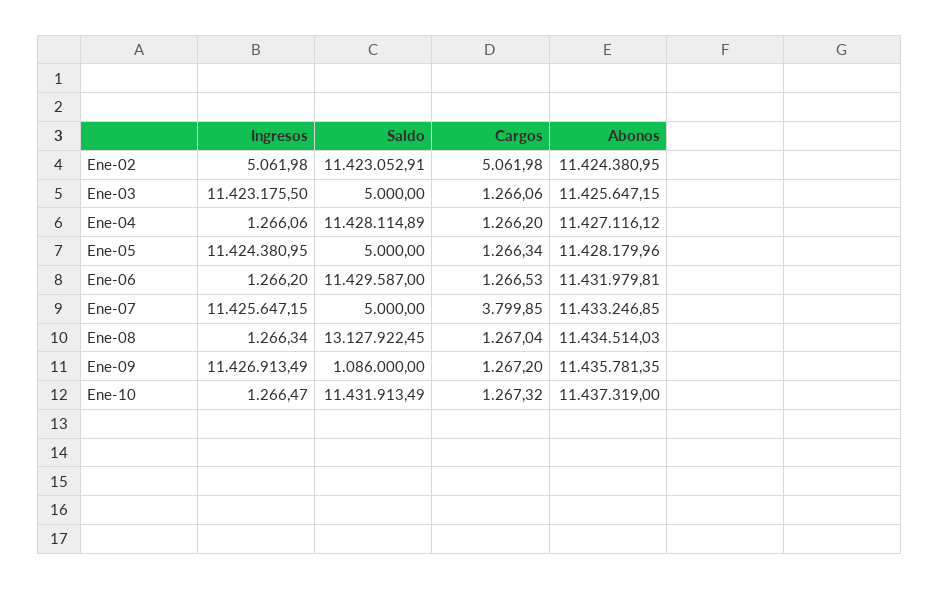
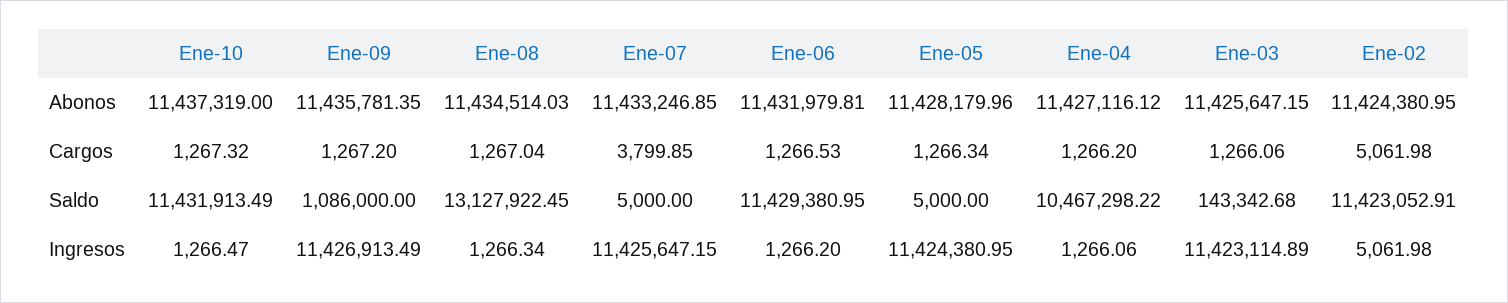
  {
    "Ingresos": {
      "Ene-02": 5061.98,
-     "Ene-03": 11423175.5,
+     "Ene-03": 11423114.89,
      "Ene-04": 1266.06,
      "Ene-05": 11424380.95,
      "Ene-06": 1266.2,
      "Ene-07": 11425647.15,
      "Ene-08": 1266.34,
      "Ene-09": 11426913.49,
      "Ene-10": 1266.47
    },
    "Saldo": {
      "Ene-02": 11423052.91,
-     "Ene-03": 5000,
+     "Ene-03": 143342.68,
-     "Ene-04": 11428114.89,
+     "Ene-04": 10467298.22,
      "Ene-05": 5000,
-     "Ene-06": 11429587,
+     "Ene-06": 11429380.95,
      "Ene-07": 5000,
      "Ene-08": 13127922.45,
      "Ene-09": 1086000,
      "Ene-10": 11431913.49
    },
    "Cargos": {
      "Ene-02": 5061.98,
      "Ene-03": 1266.06,
      "Ene-04": 1266.2,
      "Ene-05": 1266.34,
      "Ene-06": 1266.53,
      "Ene-07": 3799.85,
      "Ene-08": 1267.04,
      "Ene-09": 1267.2,
      "Ene-10": 1267.32
    },
    "Abonos": {
      "Ene-02": 11424380.95,
      "Ene-03": 11425647.15,
      "Ene-04": 11427116.12,
      "Ene-05": 11428179.96,
      "Ene-06": 11431979.81,
      "Ene-07": 11433246.85,
      "Ene-08": 11434514.03,
      "Ene-09": 11435781.35,
      "Ene-10": 11437319
    }
  }

